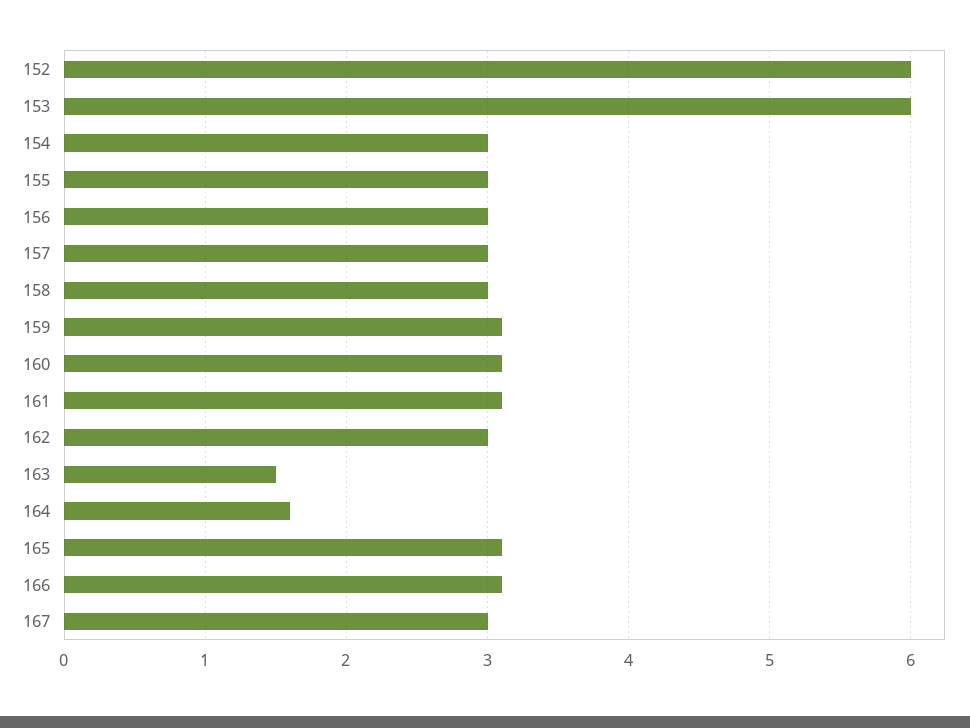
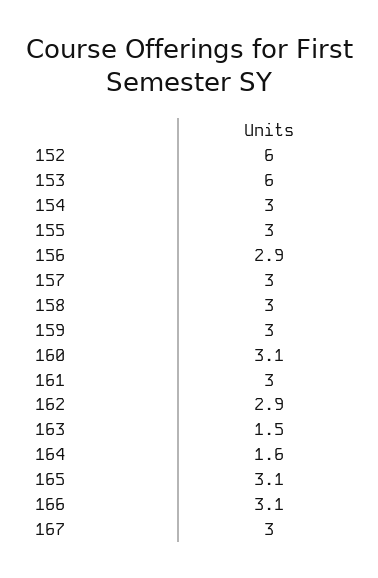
  {
    "152": 6,
    "153": 6,
    "154": 3,
    "155": 3,
-   "156": 3,
+   "156": 2.9,
    "157": 3,
    "158": 3,
-   "159": 3.1,
+   "159": 3,
    "160": 3.1,
-   "161": 3.1,
+   "161": 3,
-   "162": 3,
+   "162": 2.9,
    "163": 1.5,
    "164": 1.6,
    "165": 3.1,
    "166": 3.1,
    "167": 3
  }

